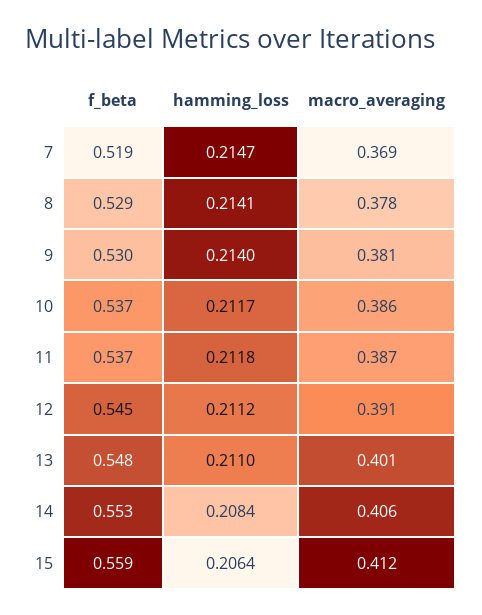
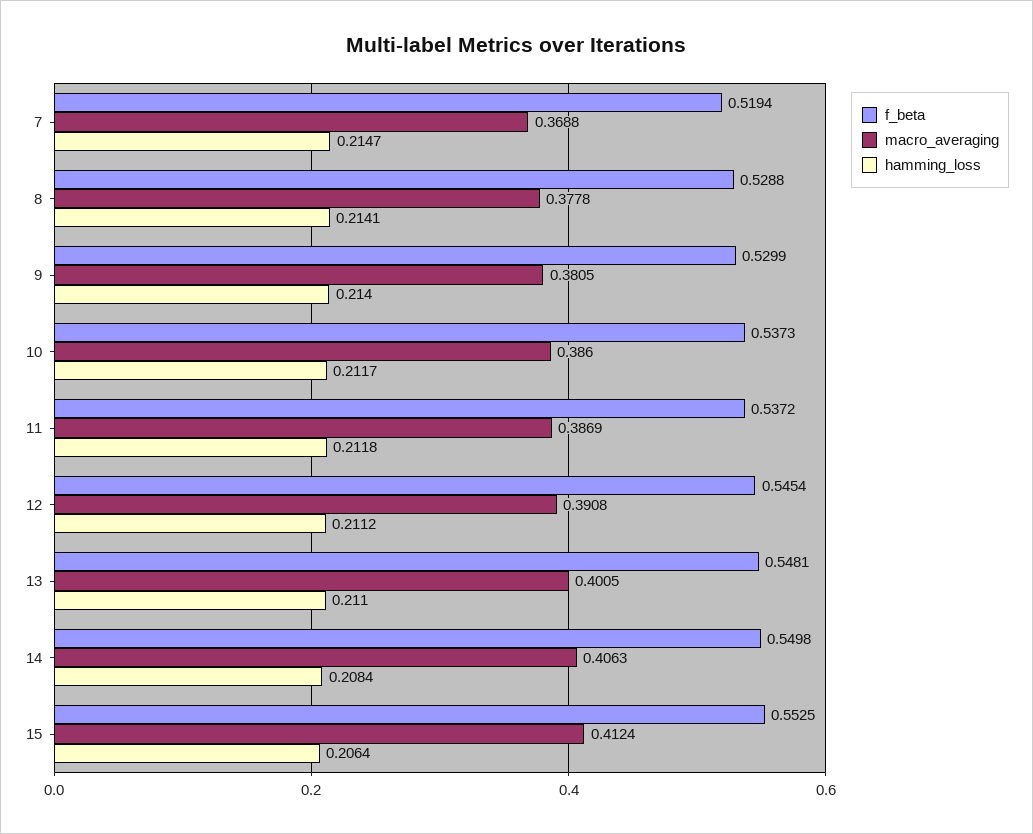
  {
    "f_beta": {
      "7": 0.5194,
      "8": 0.5288,
      "9": 0.5299,
      "10": 0.5373,
      "11": 0.5372,
      "12": 0.5454,
      "13": 0.5481,
-     "14": 0.553,
+     "14": 0.5498,
-     "15": 0.559
+     "15": 0.5525
    },
    "hamming_loss": {
      "7": 0.2147,
      "8": 0.2141,
      "9": 0.214,
      "10": 0.2117,
      "11": 0.2118,
      "12": 0.2112,
      "13": 0.211,
      "14": 0.2084,
      "15": 0.2064
    },
    "macro_averaging": {
      "7": 0.3688,
      "8": 0.3778,
      "9": 0.3805,
      "10": 0.386,
      "11": 0.3869,
      "12": 0.3908,
      "13": 0.4005,
      "14": 0.4063,
      "15": 0.4124
    }
  }

